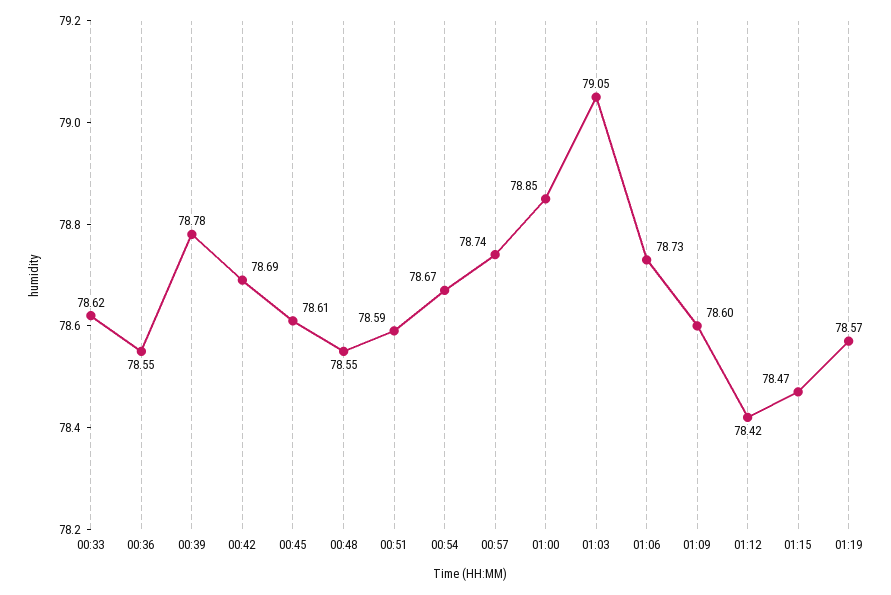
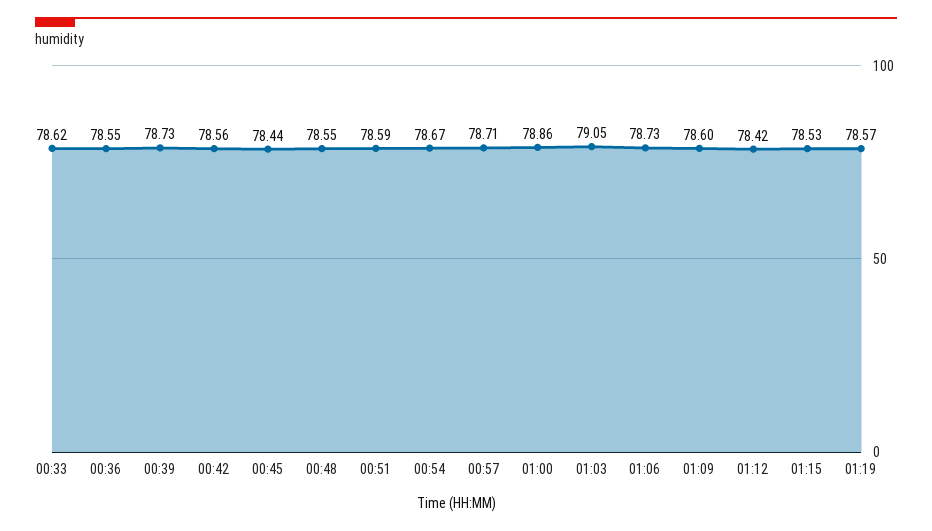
  {
    "00:33": 78.62,
    "00:36": 78.55,
-   "00:39": 78.78,
+   "00:39": 78.73,
-   "00:42": 78.69,
+   "00:42": 78.56,
-   "00:45": 78.61,
+   "00:45": 78.44,
    "00:48": 78.55,
    "00:51": 78.59,
    "00:54": 78.67,
-   "00:57": 78.74,
+   "00:57": 78.71,
-   "01:00": 78.85,
+   "01:00": 78.86,
    "01:03": 79.05,
    "01:06": 78.73,
    "01:09": 78.6,
    "01:12": 78.42,
-   "01:15": 78.47,
+   "01:15": 78.53,
    "01:19": 78.57
  }

